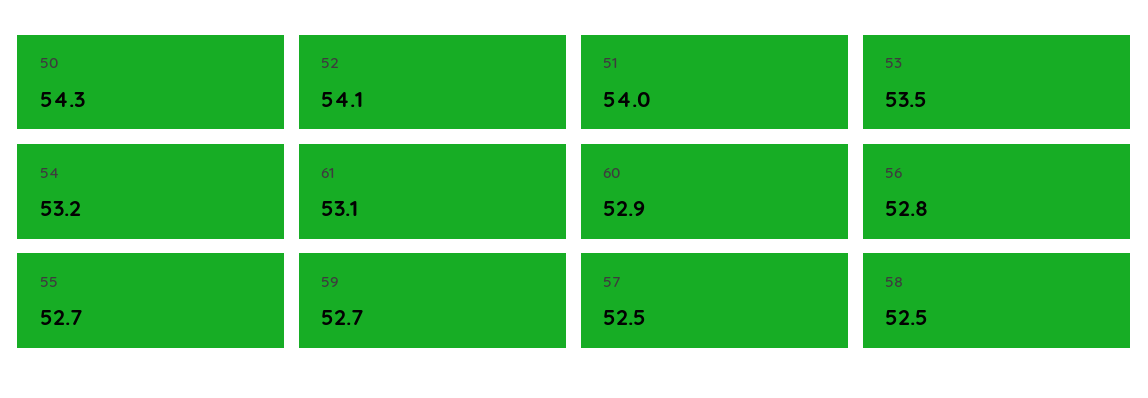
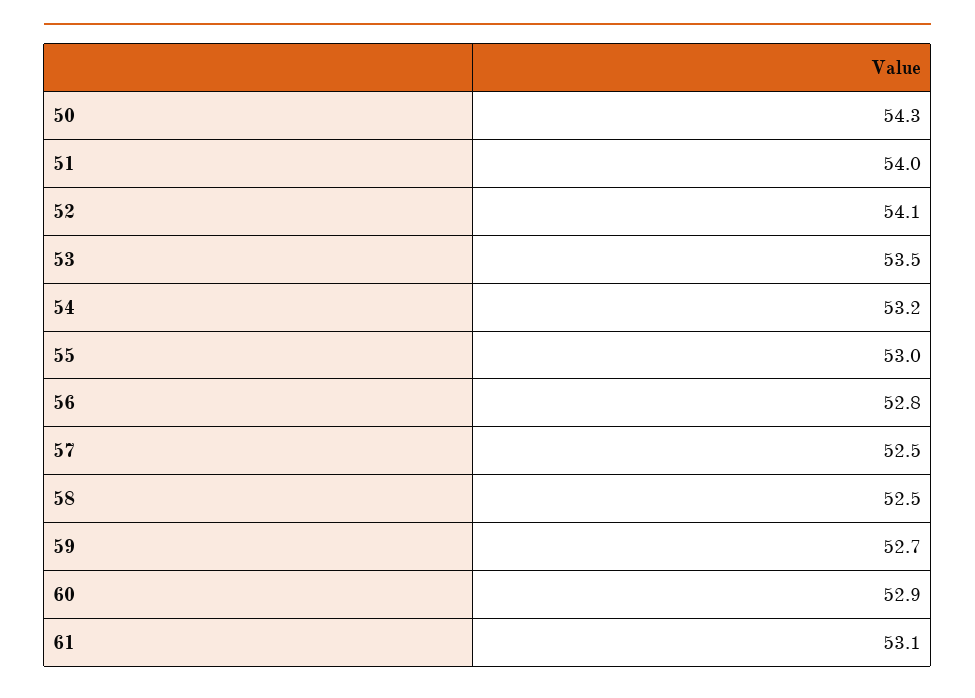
  {
    "50": 54.3,
    "52": 54.1,
    "51": 54,
    "53": 53.5,
    "54": 53.2,
    "61": 53.1,
    "60": 52.9,
    "56": 52.8,
-   "55": 52.7,
+   "55": 53,
    "59": 52.7,
    "57": 52.5,
    "58": 52.5
  }

